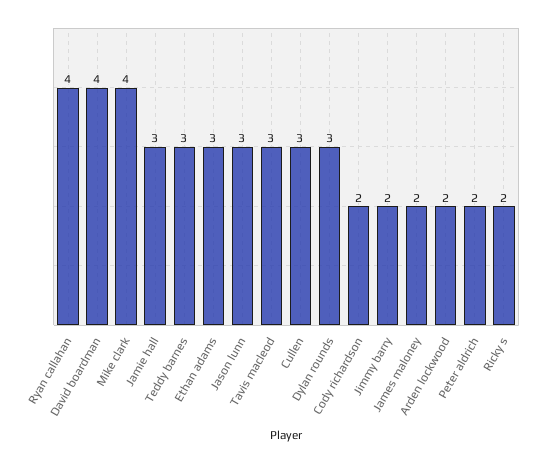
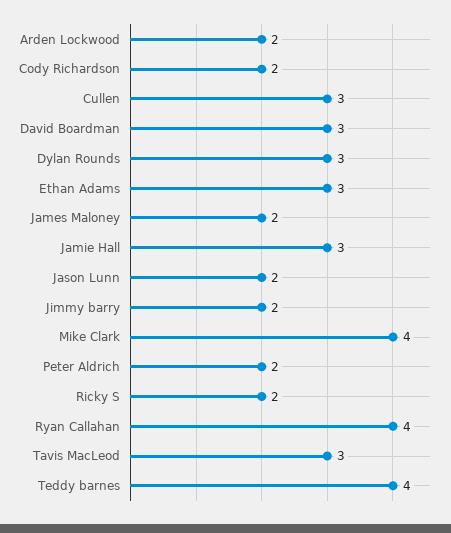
  {
    "Ryan callahan": 4,
-   "David boardman": 4,
+   "David boardman": 3,
    "Mike clark": 4,
    "Jamie hall": 3,
-   "Teddy barnes": 3,
+   "Teddy barnes": 4,
    "Ethan adams": 3,
-   "Jason lunn": 3,
+   "Jason lunn": 2,
    "Tavis macleod": 3,
    "Cullen": 3,
    "Dylan rounds": 3,
    "Cody richardson": 2,
    "Jimmy barry": 2,
    "James maloney": 2,
    "Arden lockwood": 2,
    "Peter aldrich": 2,
    "Ricky s": 2
  }

